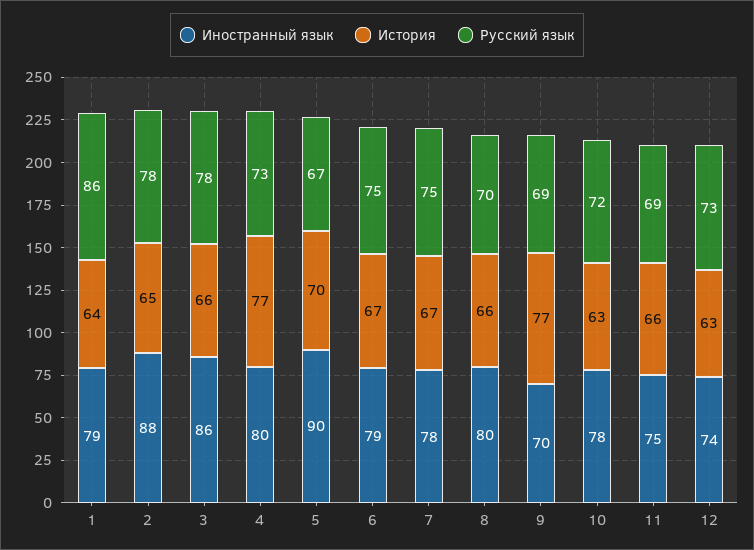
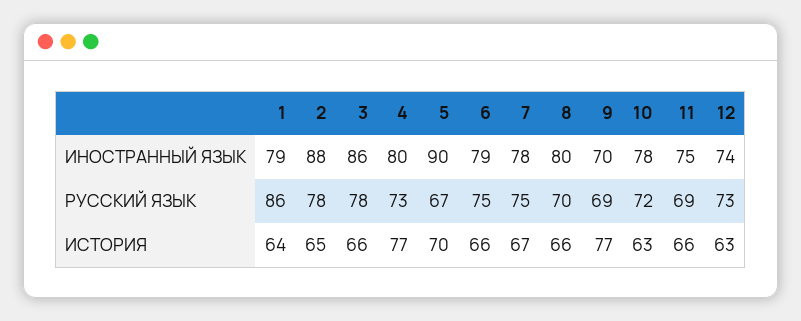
  {
    "Иностранный язык": {
      "1": 79,
      "2": 88,
      "3": 86,
      "4": 80,
      "5": 90,
      "6": 79,
      "7": 78,
      "8": 80,
      "9": 70,
      "10": 78,
      "11": 75,
      "12": 74
    },
    "История": {
      "1": 64,
      "2": 65,
      "3": 66,
      "4": 77,
      "5": 70,
-     "6": 67,
+     "6": 66,
      "7": 67,
      "8": 66,
      "9": 77,
      "10": 63,
      "11": 66,
      "12": 63
    },
    "Русский язык": {
      "1": 86,
      "2": 78,
      "3": 78,
      "4": 73,
      "5": 67,
      "6": 75,
      "7": 75,
      "8": 70,
      "9": 69,
      "10": 72,
      "11": 69,
      "12": 73
    }
  }

